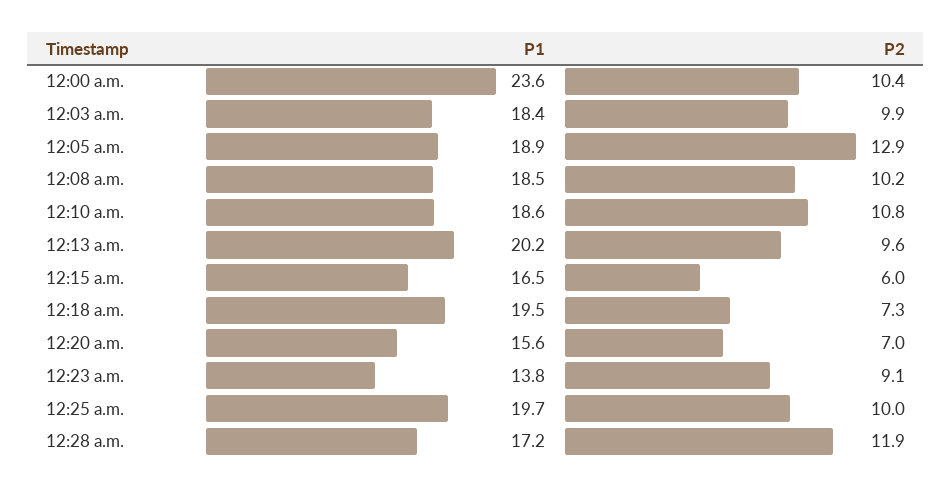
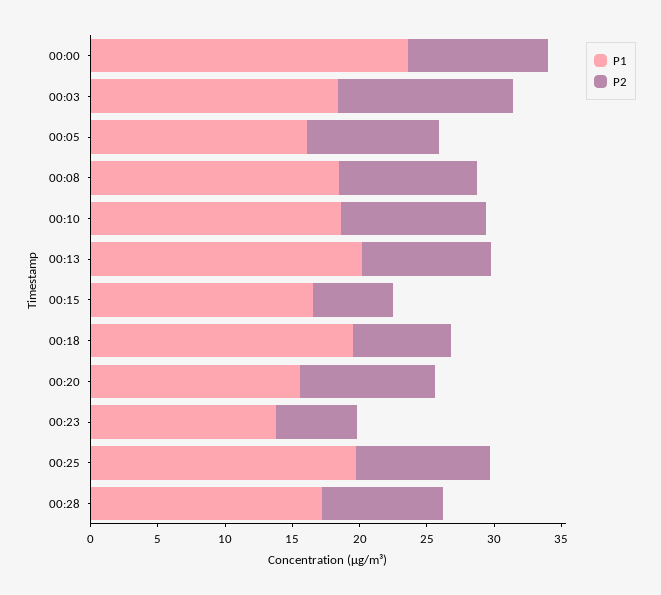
  {
    "P1": {
      "12:00 a.m.": 23.6,
      "12:03 a.m.": 18.4,
-     "12:05 a.m.": 18.9,
+     "12:05 a.m.": 16,
      "12:08 a.m.": 18.5,
      "12:10 a.m.": 18.6,
      "12:13 a.m.": 20.2,
      "12:15 a.m.": 16.5,
      "12:18 a.m.": 19.5,
      "12:20 a.m.": 15.6,
      "12:23 a.m.": 13.8,
      "12:25 a.m.": 19.7,
      "12:28 a.m.": 17.2
    },
    "P2": {
      "12:00 a.m.": 10.4,
-     "12:03 a.m.": 9.9,
+     "12:03 a.m.": 13,
-     "12:05 a.m.": 12.9,
+     "12:05 a.m.": 10,
      "12:08 a.m.": 10.2,
      "12:10 a.m.": 10.8,
      "12:13 a.m.": 9.6,
      "12:15 a.m.": 6,
      "12:18 a.m.": 7.3,
-     "12:20 a.m.": 7,
+     "12:20 a.m.": 10,
-     "12:23 a.m.": 9.1,
+     "12:23 a.m.": 6,
      "12:25 a.m.": 10,
-     "12:28 a.m.": 11.9
+     "12:28 a.m.": 9
    }
  }

